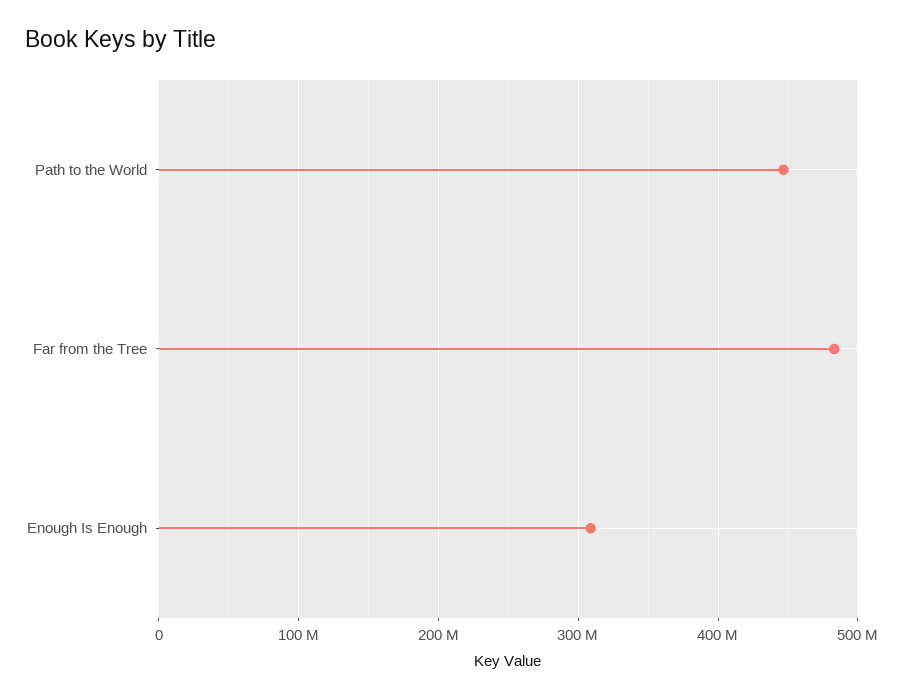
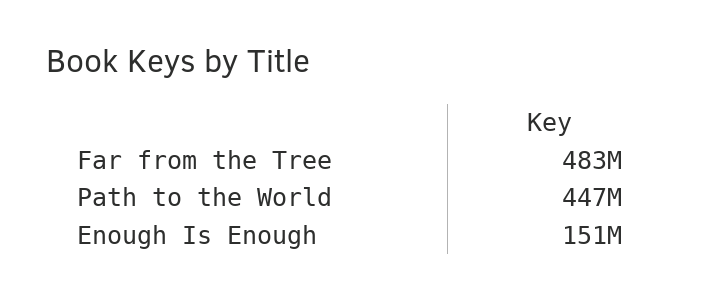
  {
    "Path to the World": 447000000,
    "Far from the Tree": 483000000,
-   "Enough Is Enough": 310000000
+   "Enough Is Enough": 151000000
  }

